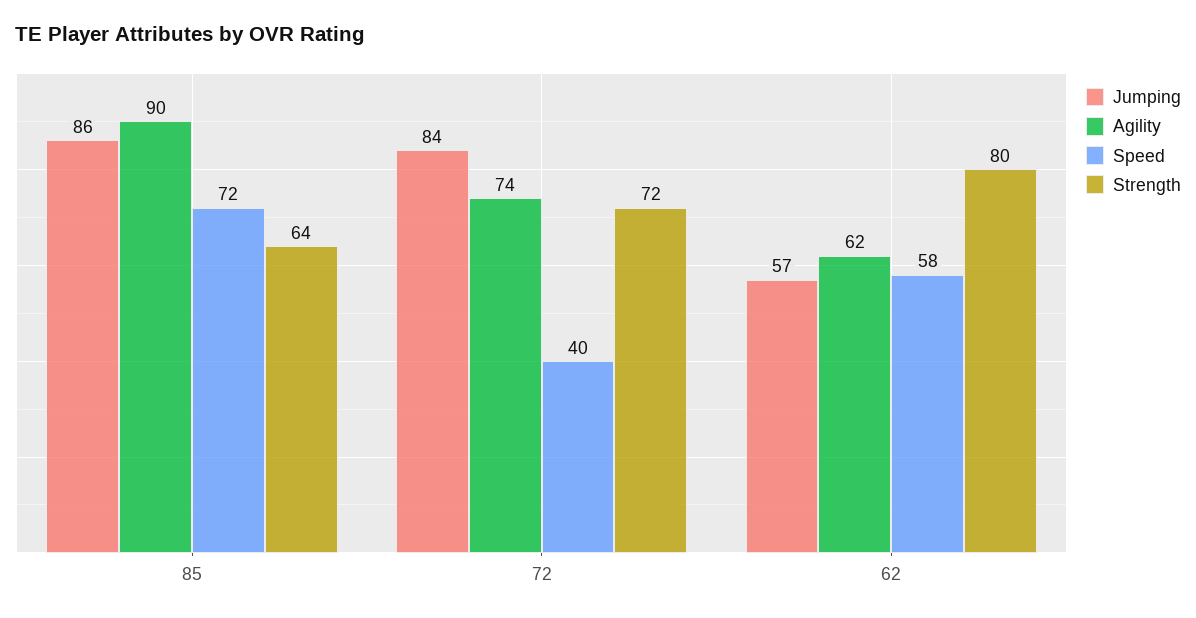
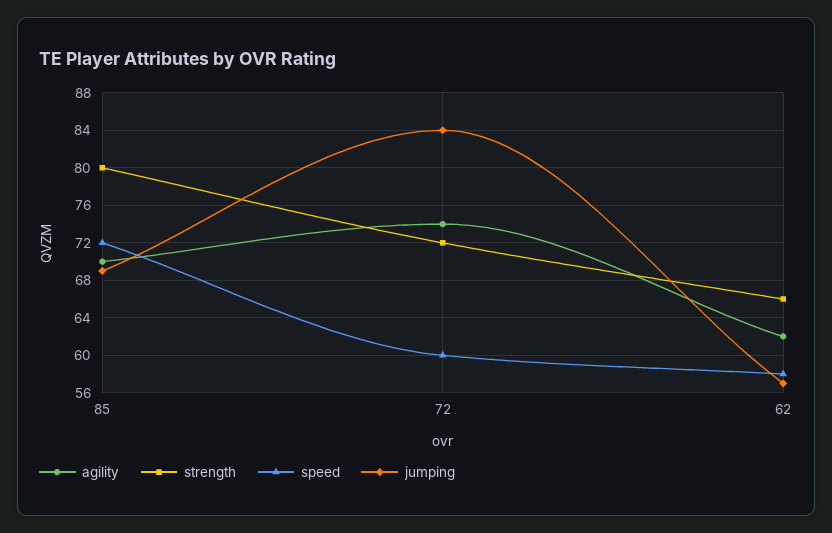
  {
    "Jumping": {
-     "85": 86,
+     "85": 69,
      "72": 84,
      "62": 57
    },
    "Agility": {
-     "85": 90,
+     "85": 70,
      "72": 74,
      "62": 62
    },
    "Speed": {
      "85": 72,
-     "72": 40,
+     "72": 60,
      "62": 58
    },
    "Strength": {
-     "85": 64,
+     "85": 80,
      "72": 72,
-     "62": 80
+     "62": 66
    }
  }

